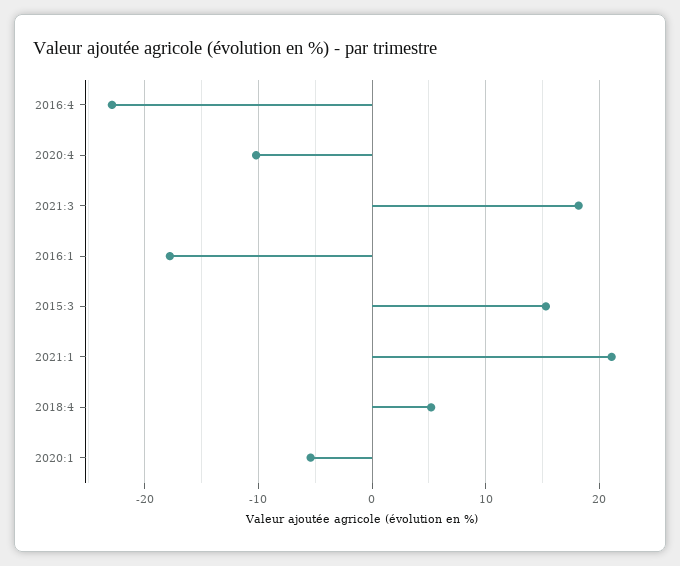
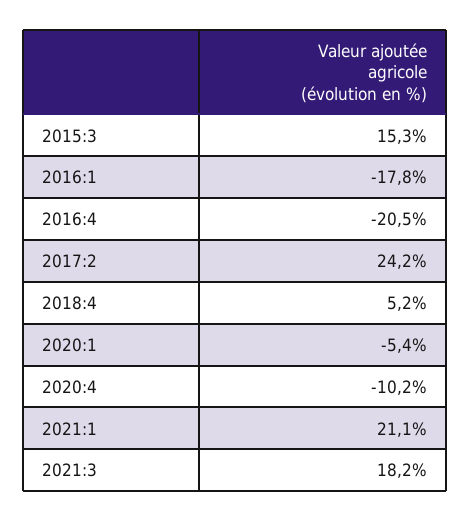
  {
-   "2016:4": -23,
+   "2016:4": -20.5,
    "2020:4": -10.2,
    "2021:3": 18.2,
    "2016:1": -17.8,
    "2015:3": 15.3,
    "2021:1": 21.1,
    "2018:4": 5.2,
-   "2020:1": -5.4
+   "2020:1": -5.4,
+   "2017:2": 24.2
  }

